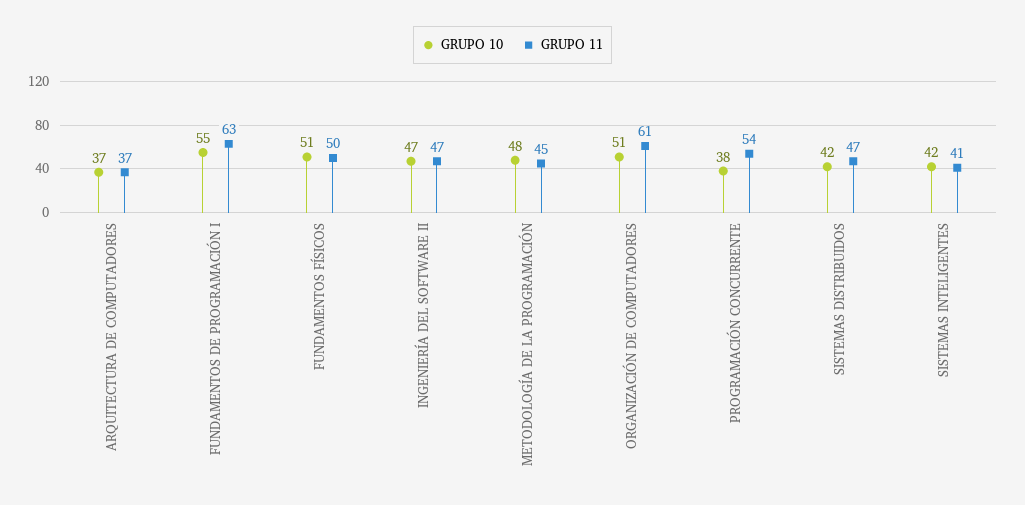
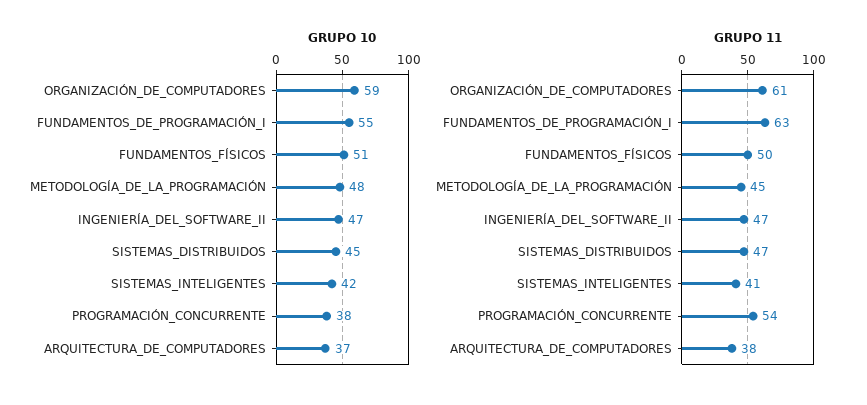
  {
    "GRUPO 10": {
      "ARQUITECTURA DE COMPUTADORES": 37,
      "FUNDAMENTOS DE PROGRAMACIÓN I": 55,
      "FUNDAMENTOS FÍSICOS": 51,
      "INGENIERÍA DEL SOFTWARE II": 47,
      "METODOLOGÍA DE LA PROGRAMACIÓN": 48,
-     "ORGANIZACIÓN DE COMPUTADORES": 51,
+     "ORGANIZACIÓN DE COMPUTADORES": 59,
      "PROGRAMACIÓN CONCURRENTE": 38,
-     "SISTEMAS DISTRIBUIDOS": 42,
+     "SISTEMAS DISTRIBUIDOS": 45,
      "SISTEMAS INTELIGENTES": 42
    },
    "GRUPO 11": {
-     "ARQUITECTURA DE COMPUTADORES": 37,
+     "ARQUITECTURA DE COMPUTADORES": 38,
      "FUNDAMENTOS DE PROGRAMACIÓN I": 63,
      "FUNDAMENTOS FÍSICOS": 50,
      "INGENIERÍA DEL SOFTWARE II": 47,
      "METODOLOGÍA DE LA PROGRAMACIÓN": 45,
      "ORGANIZACIÓN DE COMPUTADORES": 61,
      "PROGRAMACIÓN CONCURRENTE": 54,
      "SISTEMAS DISTRIBUIDOS": 47,
      "SISTEMAS INTELIGENTES": 41
    }
  }

